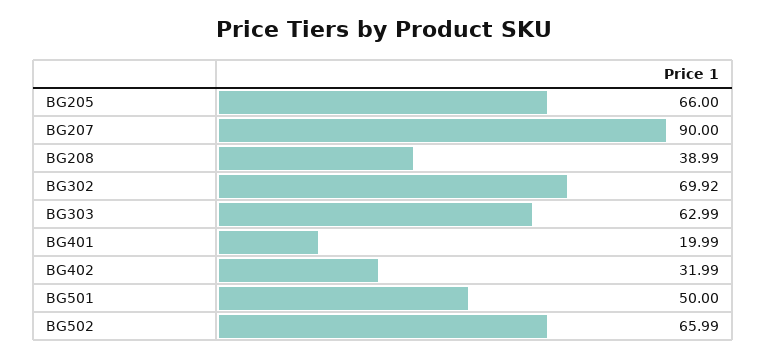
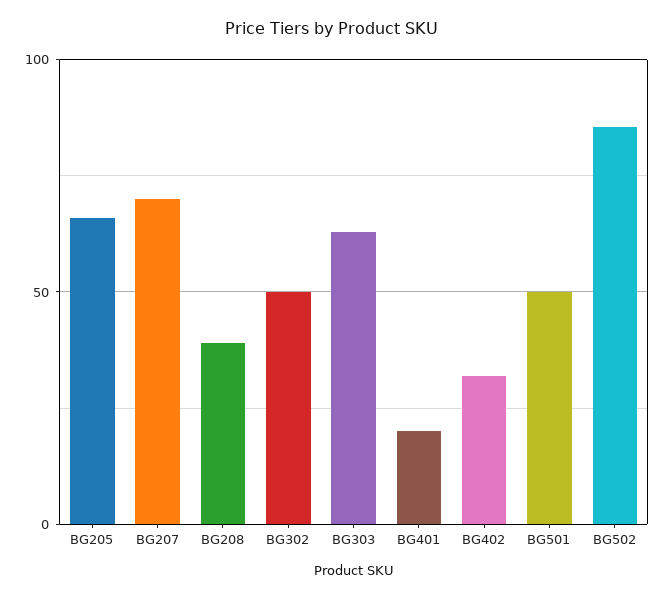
  {
    "BG205": 66,
-   "BG207": 90,
+   "BG207": 70,
    "BG208": 38.99,
-   "BG302": 69.92,
+   "BG302": 50,
    "BG303": 62.99,
    "BG401": 19.99,
    "BG402": 31.99,
    "BG501": 50,
-   "BG502": 65.99
+   "BG502": 85
  }

